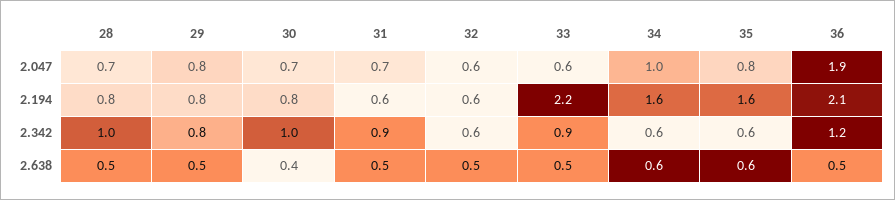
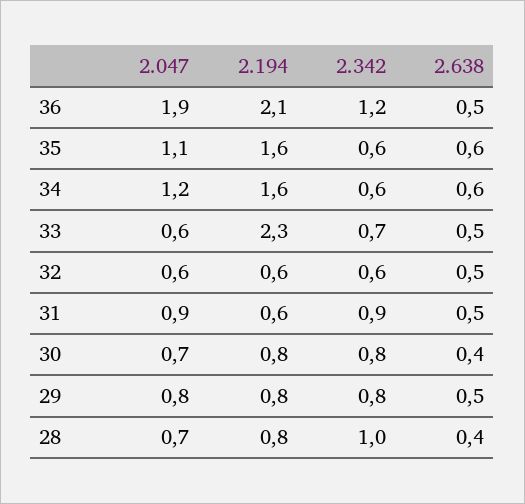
  {
    "28": {
      "2.047": 0.7,
      "2.194": 0.8,
      "2.342": 1,
-     "2.638": 0.5
+     "2.638": 0.4
    },
    "29": {
      "2.047": 0.8,
      "2.194": 0.8,
      "2.342": 0.8,
      "2.638": 0.5
    },
    "30": {
      "2.047": 0.7,
      "2.194": 0.8,
-     "2.342": 1,
+     "2.342": 0.8,
      "2.638": 0.4
    },
    "31": {
-     "2.047": 0.7,
+     "2.047": 0.9,
      "2.194": 0.6,
      "2.342": 0.9,
      "2.638": 0.5
    },
    "32": {
      "2.047": 0.6,
      "2.194": 0.6,
      "2.342": 0.6,
      "2.638": 0.5
    },
    "33": {
      "2.047": 0.6,
-     "2.194": 2.2,
+     "2.194": 2.3,
-     "2.342": 0.9,
+     "2.342": 0.7,
      "2.638": 0.5
    },
    "34": {
-     "2.047": 1,
+     "2.047": 1.2,
      "2.194": 1.6,
      "2.342": 0.6,
      "2.638": 0.6
    },
    "35": {
-     "2.047": 0.8,
+     "2.047": 1.1,
      "2.194": 1.6,
      "2.342": 0.6,
      "2.638": 0.6
    },
    "36": {
      "2.047": 1.9,
      "2.194": 2.1,
      "2.342": 1.2,
      "2.638": 0.5
    }
  }

